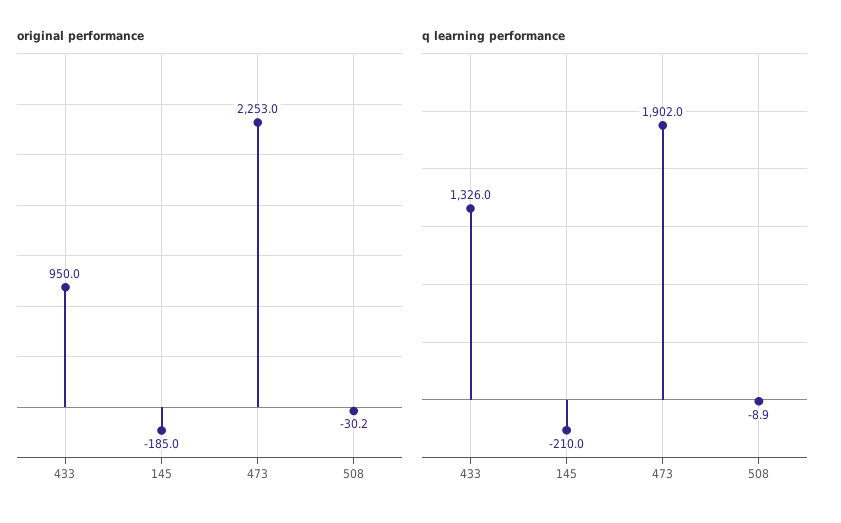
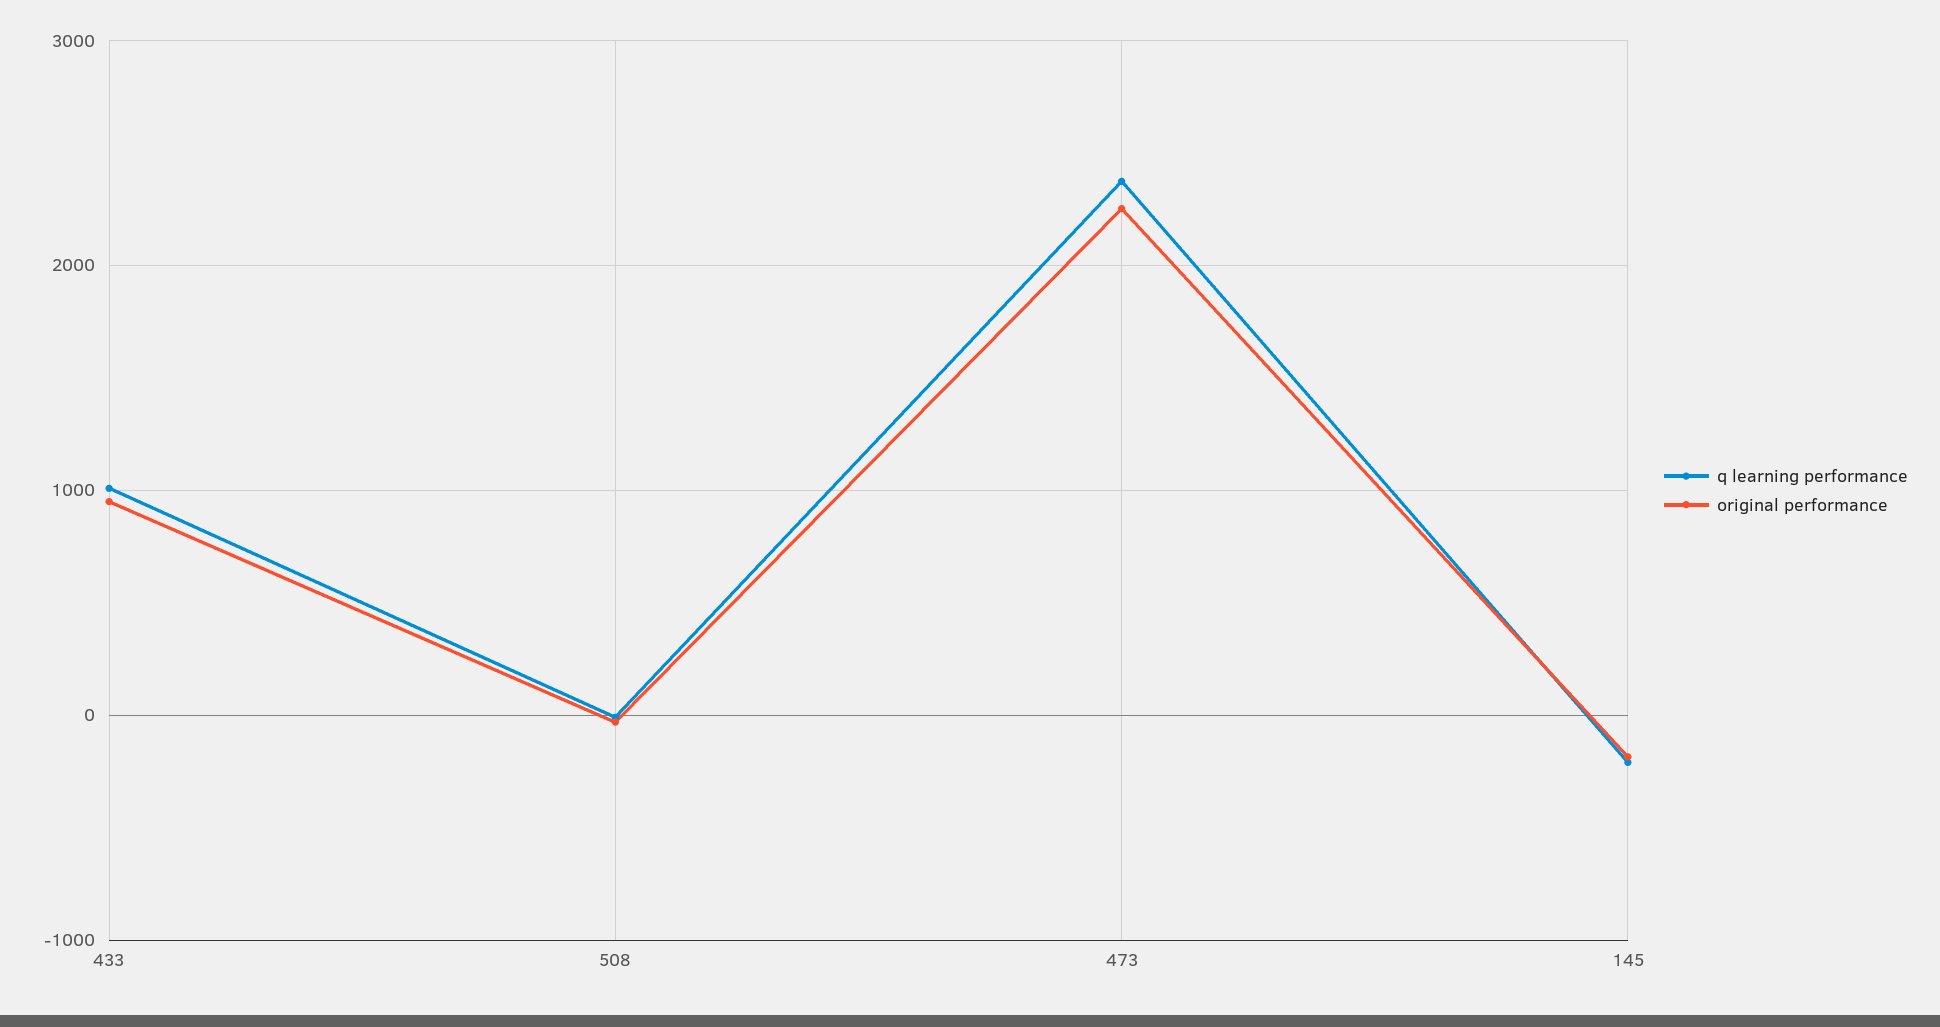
  {
    "original performance": {
      "433": 950,
      "145": -185,
      "473": 2253,
      "508": -30.2
    },
    "q learning performance": {
-     "433": 1326,
+     "433": 1000,
      "145": -210,
-     "473": 1902,
+     "473": 2400,
      "508": -8.9
    }
  }

